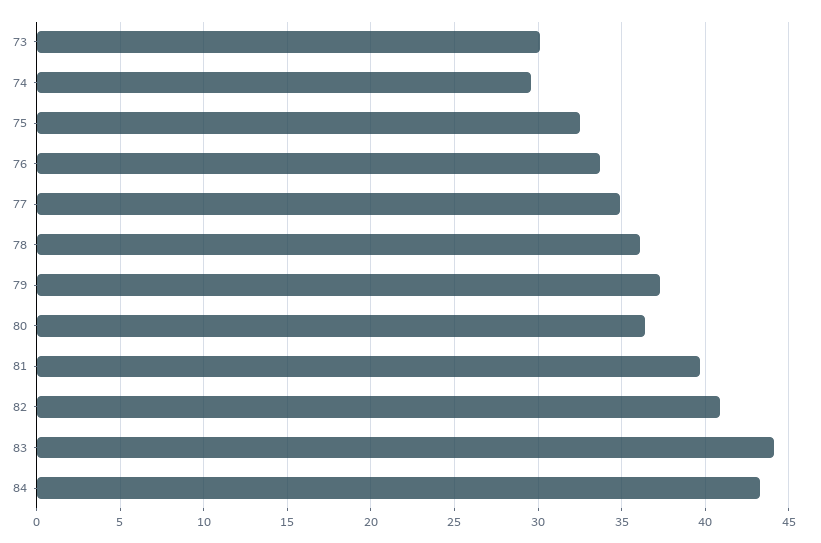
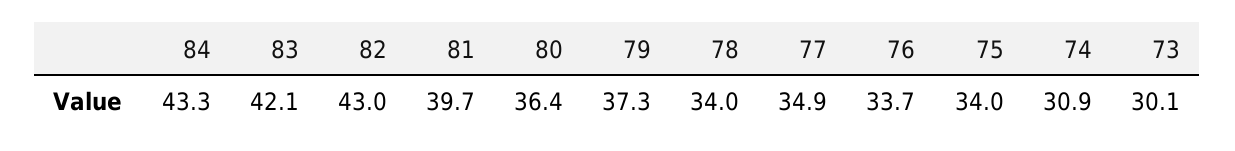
  {
    "73": 30.1,
-   "74": 29.5,
+   "74": 30.9,
-   "75": 32.5,
+   "75": 34,
    "76": 33.7,
    "77": 34.9,
-   "78": 36,
+   "78": 34,
    "79": 37.3,
    "80": 36.4,
    "81": 39.7,
-   "82": 41,
+   "82": 43,
-   "83": 44,
+   "83": 42.1,
    "84": 43.3
  }

